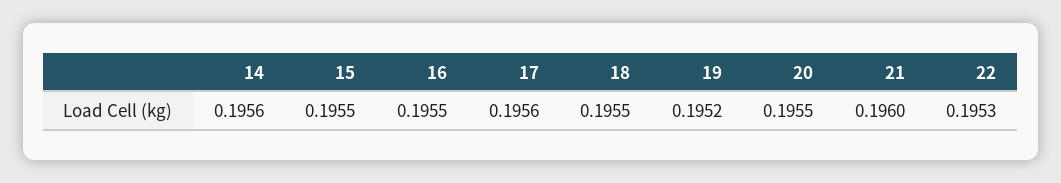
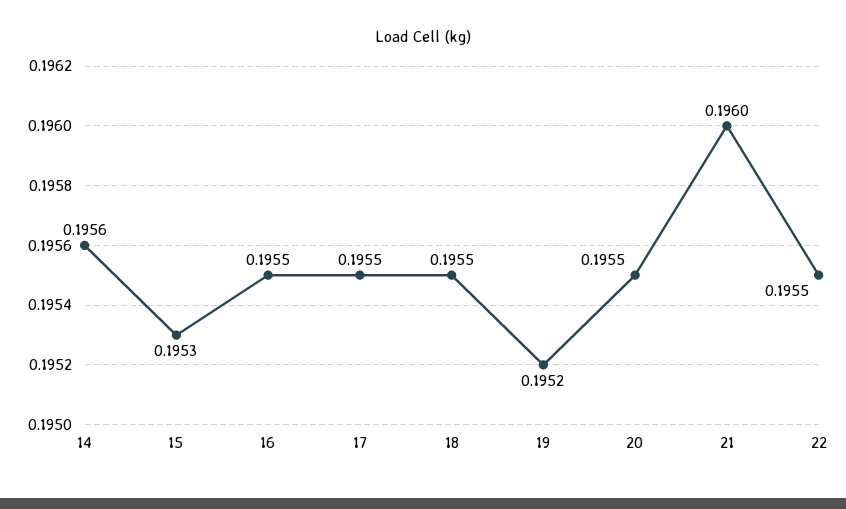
  {
    "14": 0.1956,
-   "15": 0.1955,
+   "15": 0.1953,
    "16": 0.1955,
-   "17": 0.1956,
+   "17": 0.1955,
    "18": 0.1955,
    "19": 0.1952,
    "20": 0.1955,
    "21": 0.196,
-   "22": 0.1953
+   "22": 0.1955
  }

